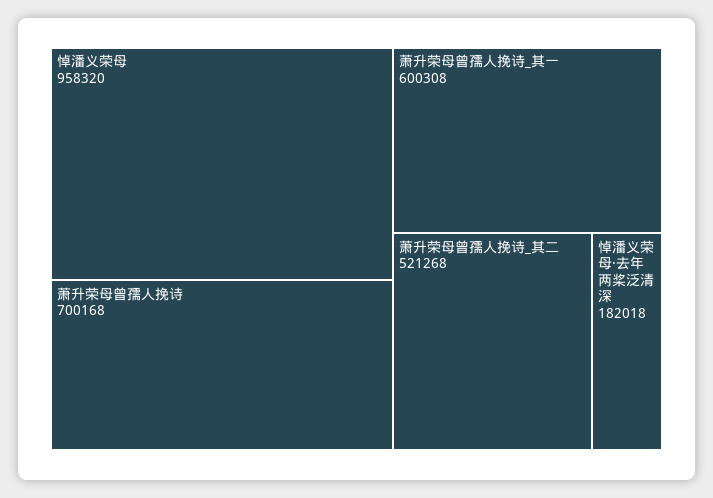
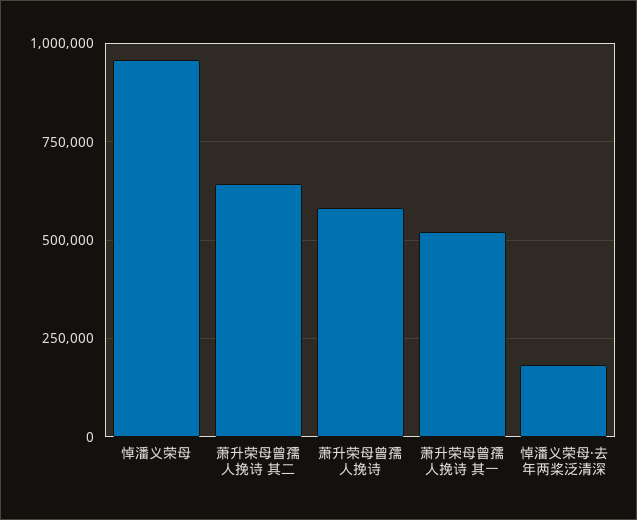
  {
    "悼潘义荣母": 958320,
-   "萧升荣母曾孺人挽诗": 700168,
+   "萧升荣母曾孺人挽诗": 575000,
-   "萧升荣母曾孺人挽诗_其一": 600308,
+   "萧升荣母曾孺人挽诗_其一": 525000,
-   "萧升荣母曾孺人挽诗_其二": 521268,
+   "萧升荣母曾孺人挽诗_其二": 650000,
    "悼潘义荣母·去年两桨泛清深": 182018
  }

